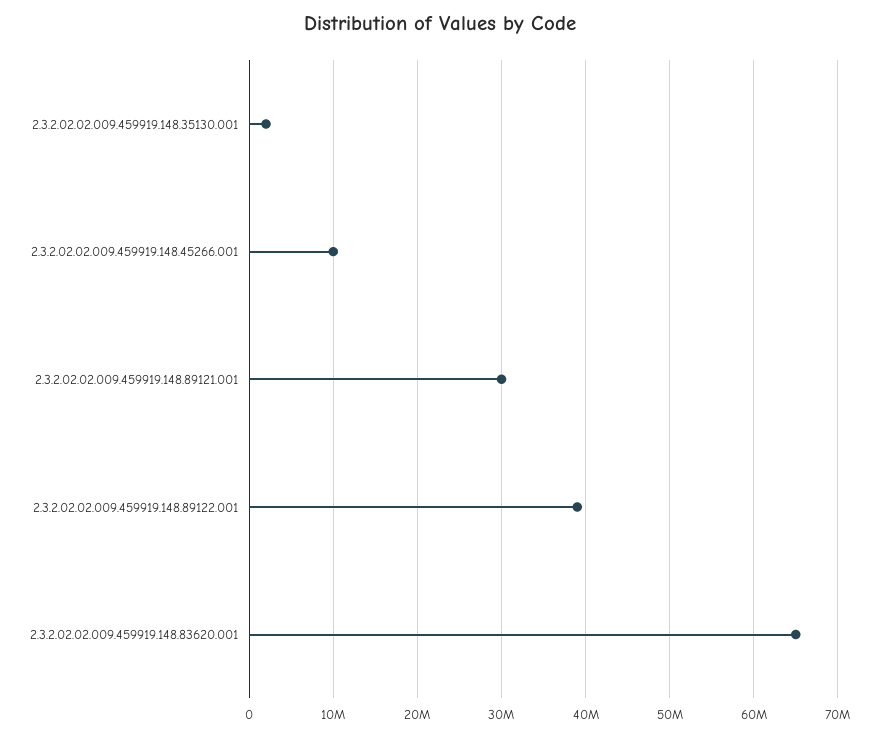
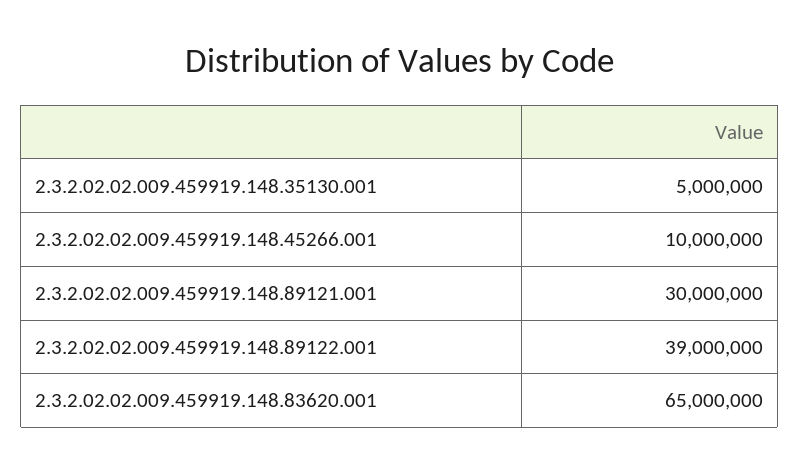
  {
-   "2.3.2.02.02.009.459919.148.35130.001": 2000000,
+   "2.3.2.02.02.009.459919.148.35130.001": 5000000,
    "2.3.2.02.02.009.459919.148.45266.001": 10000000,
    "2.3.2.02.02.009.459919.148.89121.001": 30000000,
    "2.3.2.02.02.009.459919.148.89122.001": 39000000,
    "2.3.2.02.02.009.459919.148.83620.001": 65000000
  }

